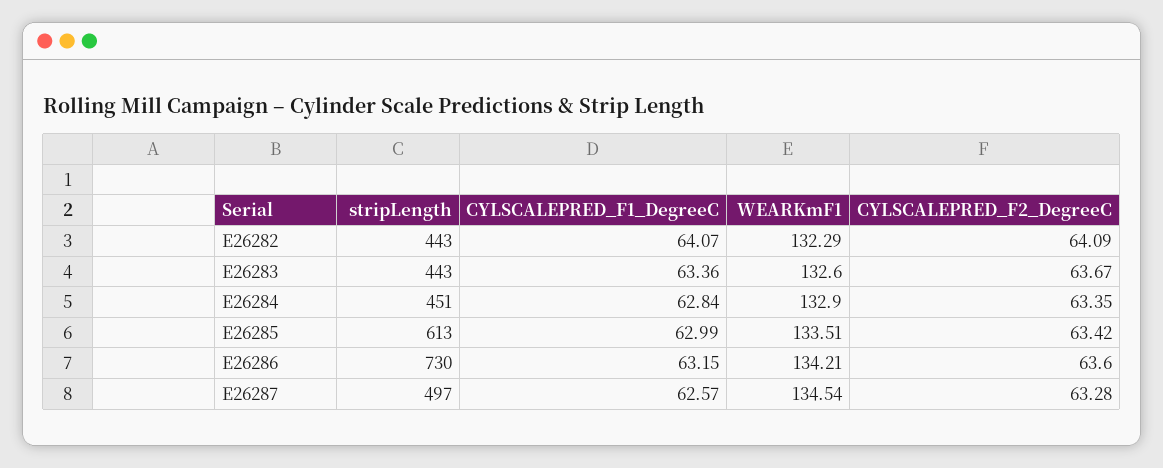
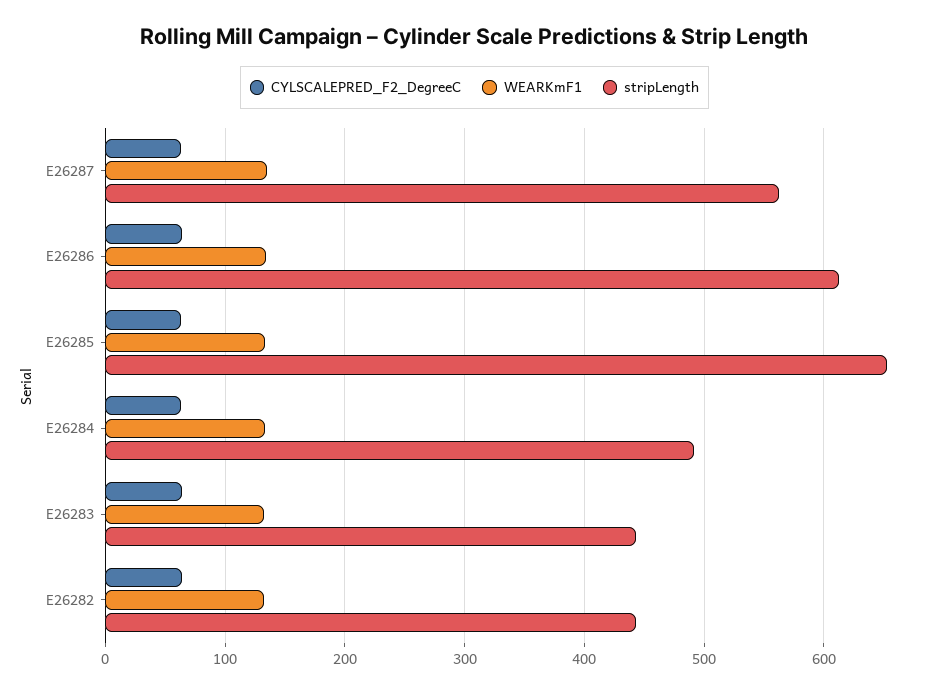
  {
    "stripLength": {
      "E26282": 443,
      "E26283": 443,
-     "E26284": 451,
+     "E26284": 490,
-     "E26285": 613,
+     "E26285": 650,
-     "E26286": 730,
+     "E26286": 610,
-     "E26287": 497
+     "E26287": 560
    },
-   "CYLSCALEPRED_F1_DegreeC": {
-     "E26282": 64.07,
-     "E26283": 63.36,
-     "E26284": 62.84,
-     "E26285": 62.99,
-     "E26286": 63.15,
-     "E26287": 62.57
-   },
    "WEARKmF1": {
      "E26282": 132.29,
      "E26283": 132.6,
      "E26284": 132.9,
      "E26285": 133.51,
      "E26286": 134.21,
      "E26287": 134.54
    },
    "CYLSCALEPRED_F2_DegreeC": {
      "E26282": 64.09,
      "E26283": 63.67,
      "E26284": 63.35,
      "E26285": 63.42,
      "E26286": 63.6,
      "E26287": 63.28
    }
  }

